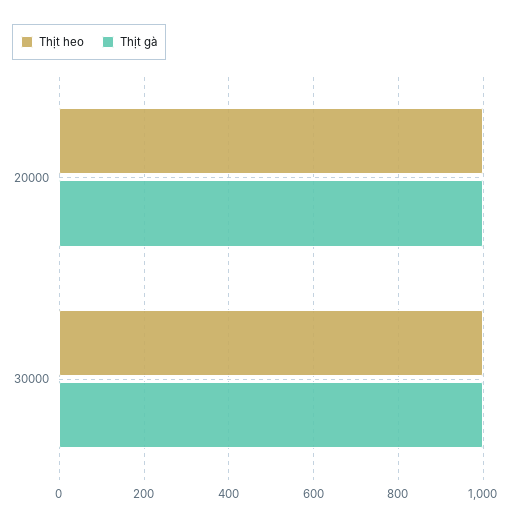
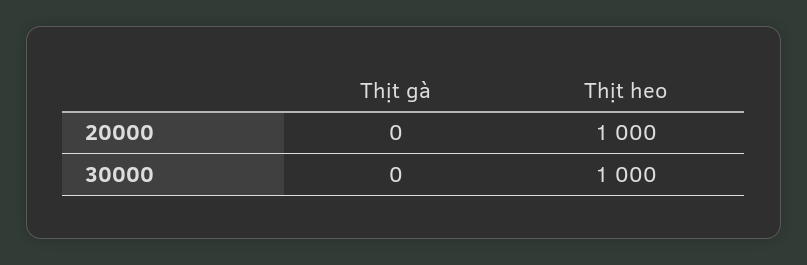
  {
    "Thịt heo": {
      "20000": 1000,
      "30000": 1000
    },
    "Thịt gà": {
-     "20000": 1000,
+     "20000": 0,
-     "30000": 1000
+     "30000": 0
    }
  }

